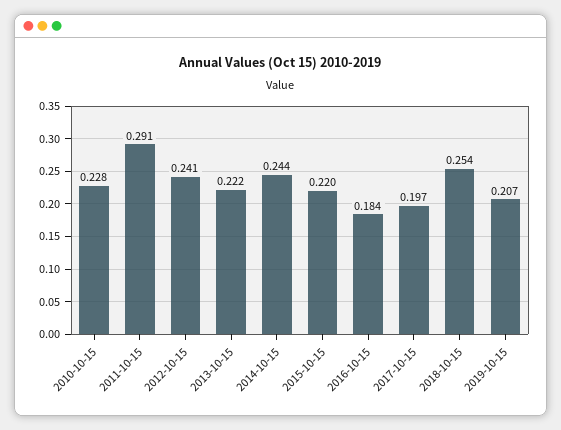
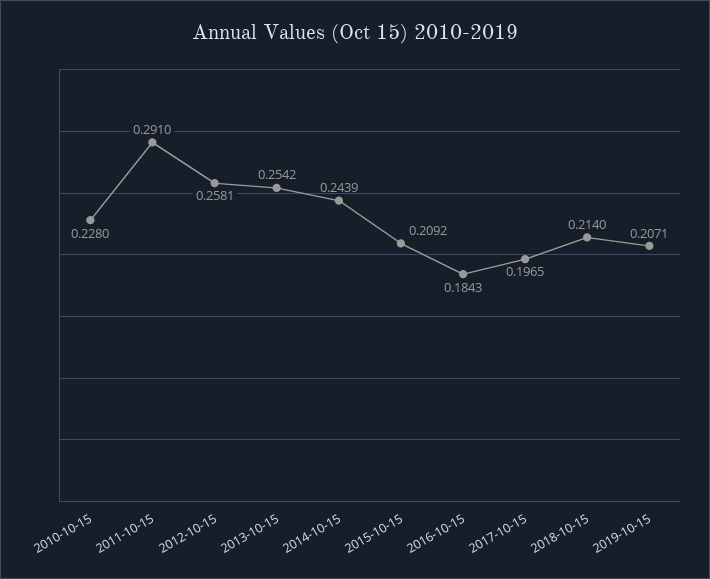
  {
    "2010-10-15": 0.228,
    "2011-10-15": 0.291,
-   "2012-10-15": 0.241,
+   "2012-10-15": 0.2581,
-   "2013-10-15": 0.222,
+   "2013-10-15": 0.2542,
    "2014-10-15": 0.2439,
-   "2015-10-15": 0.22,
+   "2015-10-15": 0.2092,
    "2016-10-15": 0.1843,
    "2017-10-15": 0.1965,
-   "2018-10-15": 0.254,
+   "2018-10-15": 0.214,
    "2019-10-15": 0.2071
  }

